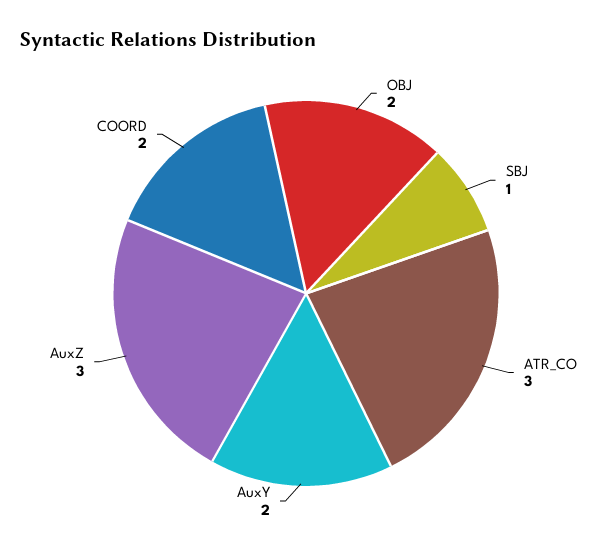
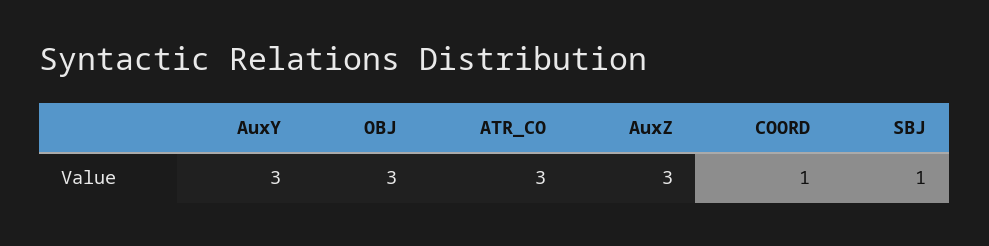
  {
-   "OBJ": 2,
+   "OBJ": 3,
    "SBJ": 1,
    "ATR_CO": 3,
-   "AuxY": 2,
+   "AuxY": 3,
    "AuxZ": 3,
-   "COORD": 2
+   "COORD": 1
  }

